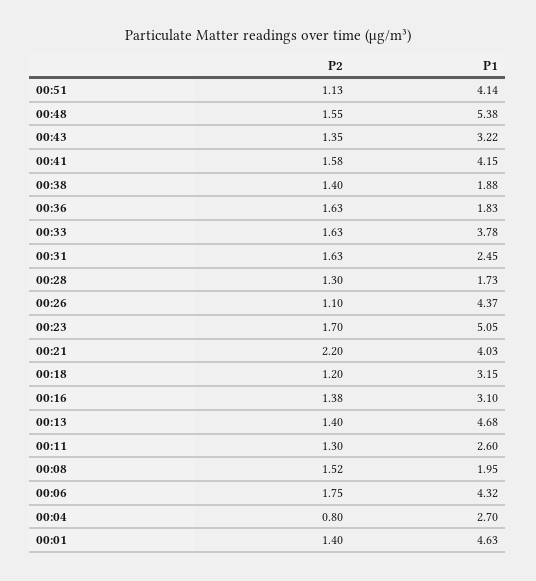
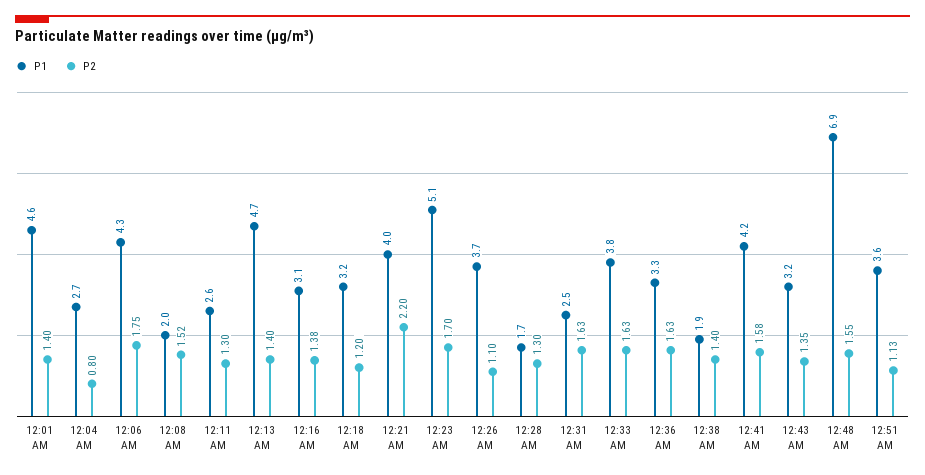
  {
    "P2": {
      "00:51": 1.13,
      "00:48": 1.55,
      "00:43": 1.35,
      "00:41": 1.58,
      "00:38": 1.4,
      "00:36": 1.63,
      "00:33": 1.63,
      "00:31": 1.63,
      "00:28": 1.3,
      "00:26": 1.1,
      "00:23": 1.7,
      "00:21": 2.2,
      "00:18": 1.2,
      "00:16": 1.38,
      "00:13": 1.4,
      "00:11": 1.3,
      "00:08": 1.52,
      "00:06": 1.75,
      "00:04": 0.8,
      "00:01": 1.4
    },
    "P1": {
-     "00:51": 4.14,
+     "00:51": 3.6,
-     "00:48": 5.38,
+     "00:48": 6.9,
      "00:43": 3.22,
      "00:41": 4.15,
      "00:38": 1.88,
-     "00:36": 1.83,
+     "00:36": 3.3,
      "00:33": 3.78,
      "00:31": 2.45,
      "00:28": 1.73,
-     "00:26": 4.37,
+     "00:26": 3.7,
      "00:23": 5.05,
      "00:21": 4.03,
      "00:18": 3.15,
      "00:16": 3.1,
      "00:13": 4.68,
      "00:11": 2.6,
      "00:08": 1.95,
      "00:06": 4.32,
      "00:04": 2.7,
      "00:01": 4.63
    }
  }

